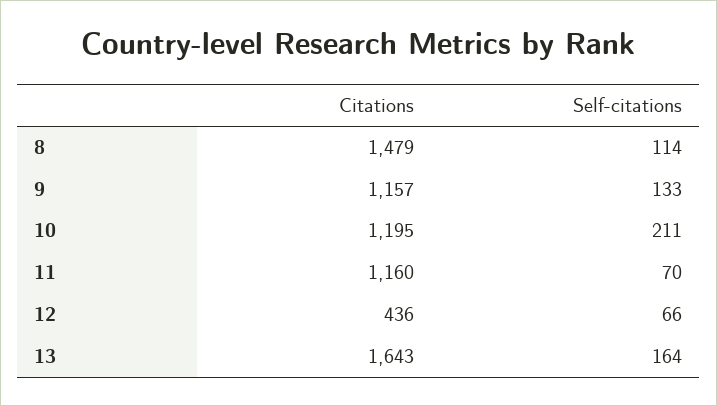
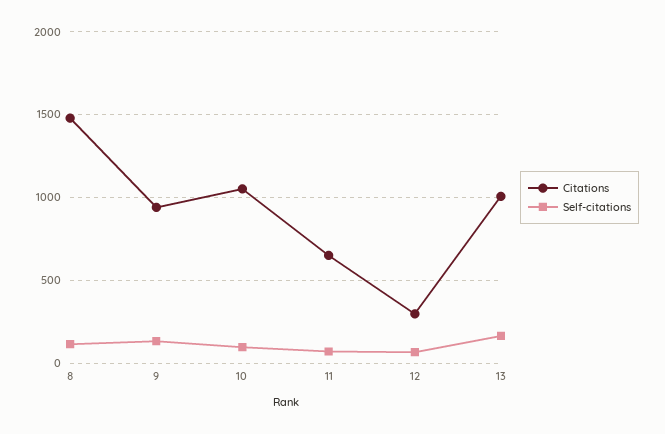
  {
    "Citations": {
      "8": 1479,
-     "9": 1157,
+     "9": 950,
-     "10": 1195,
+     "10": 1050,
-     "11": 1160,
+     "11": 650,
-     "12": 436,
+     "12": 300,
-     "13": 1643
+     "13": 1000
    },
    "Self-citations": {
      "8": 114,
      "9": 133,
-     "10": 211,
+     "10": 100,
      "11": 70,
      "12": 66,
      "13": 164
    }
  }

